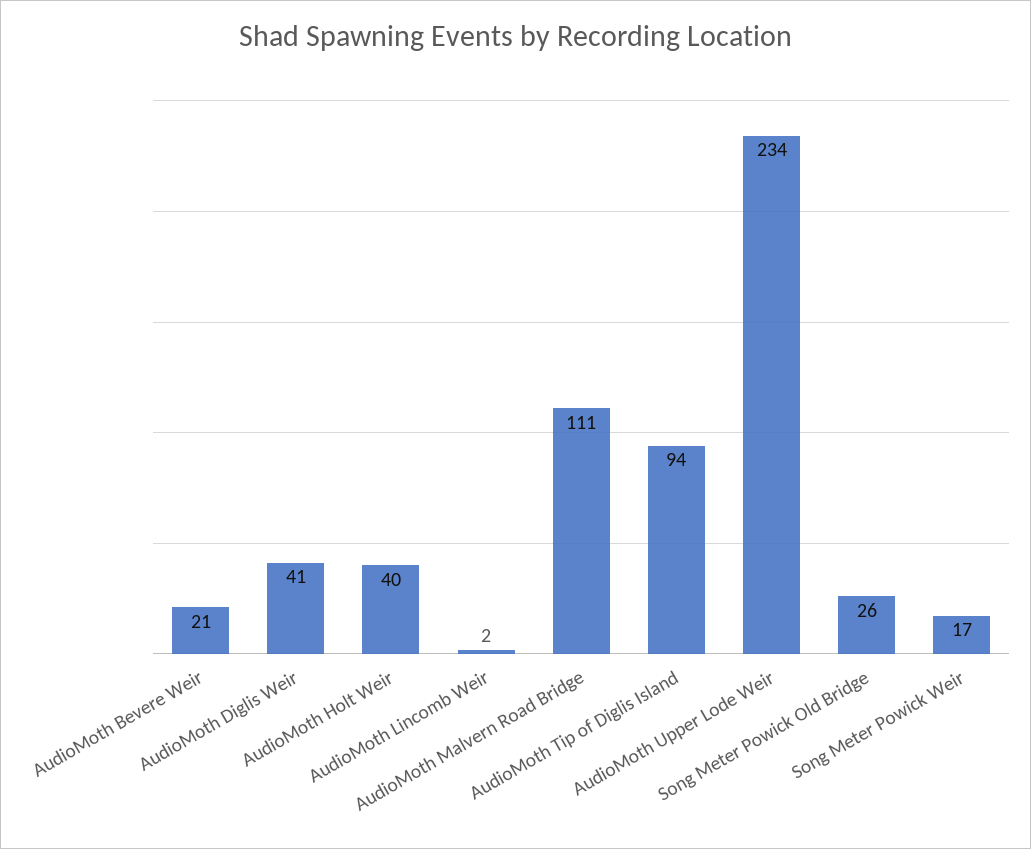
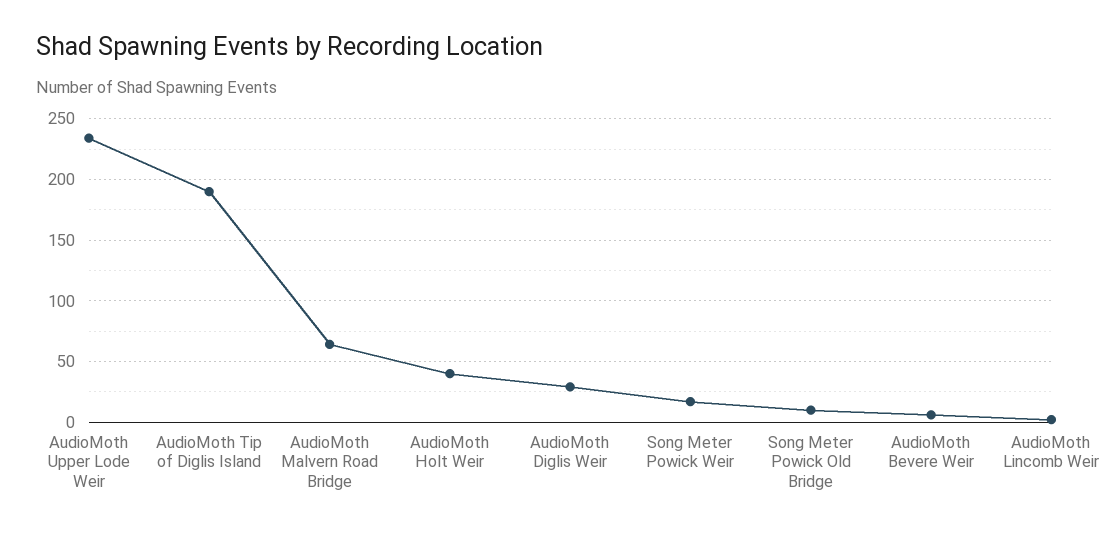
  {
-   "AudioMoth Bevere Weir": 21,
+   "AudioMoth Bevere Weir": 5,
-   "AudioMoth Diglis Weir": 41,
+   "AudioMoth Diglis Weir": 30,
    "AudioMoth Holt Weir": 40,
    "AudioMoth Lincomb Weir": 2,
-   "AudioMoth Malvern Road Bridge": 111,
+   "AudioMoth Malvern Road Bridge": 65,
-   "AudioMoth Tip of Diglis Island": 94,
+   "AudioMoth Tip of Diglis Island": 190,
    "AudioMoth Upper Lode Weir": 234,
-   "Song Meter Powick Old Bridge": 26,
+   "Song Meter Powick Old Bridge": 10,
    "Song Meter Powick Weir": 17
  }

